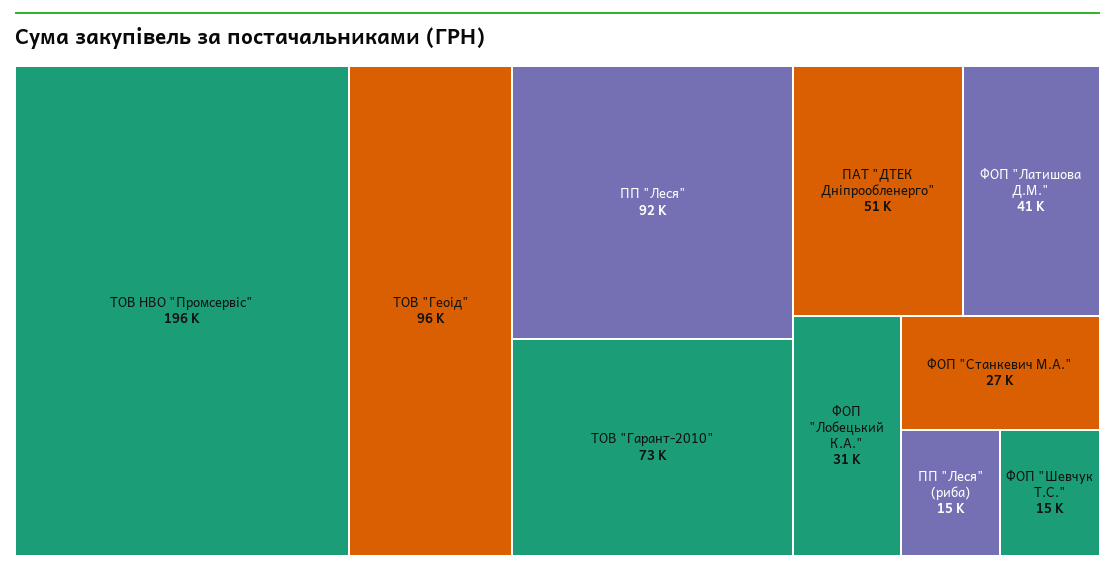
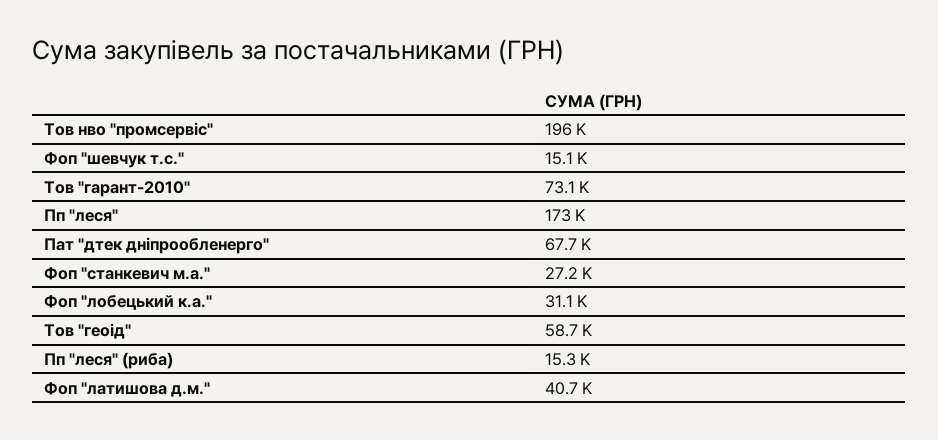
  {
    "ТОВ НВО \"Промсервіс\"": 196000,
-   "ТОВ \"Геоід\"": 96000,
+   "ТОВ \"Геоід\"": 58700,
-   "ПП \"Леся\"": 92000,
+   "ПП \"Леся\"": 173000,
    "ТОВ \"Гарант-2010\"": 73100,
-   "ПАТ \"ДТЕК Дніпрообленерго\"": 51000,
+   "ПАТ \"ДТЕК Дніпрообленерго\"": 67700,
    "ФОП \"Латишова Д.М.\"": 40700,
    "ФОП \"Лобецький К.А.\"": 31100,
    "ФОП \"Станкевич М.А.\"": 27200,
    "ПП \"Леся\" (риба)": 15300,
    "ФОП \"Шевчук Т.С.\"": 15100
  }

